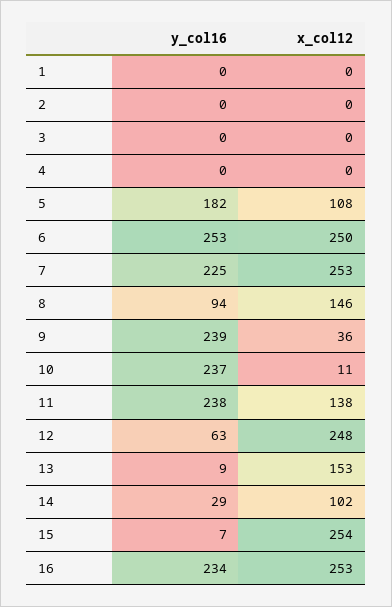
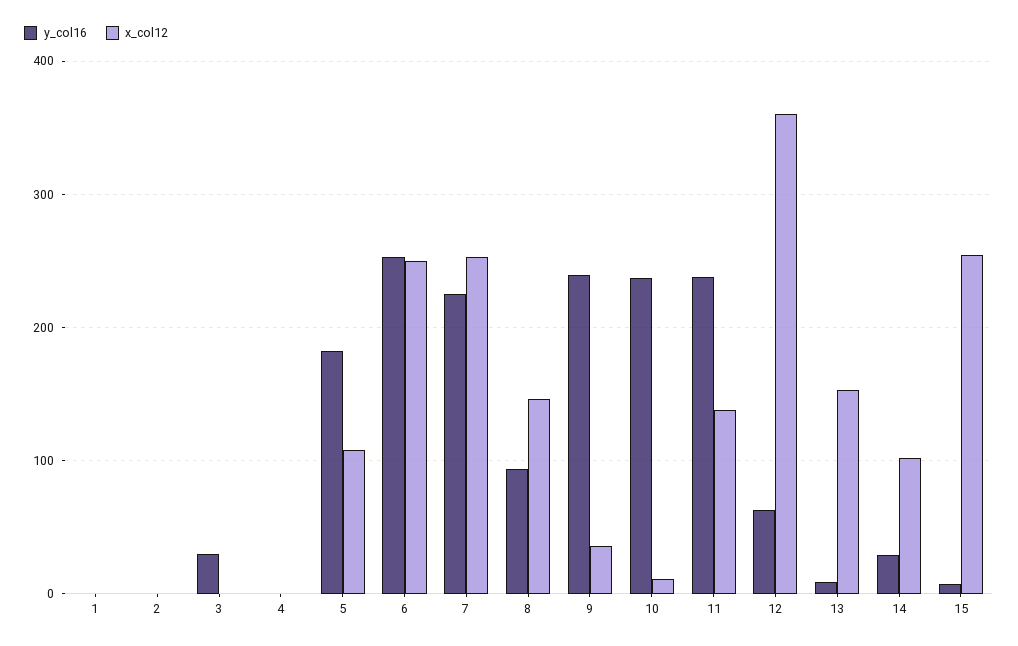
  {
    "y_col16": {
      "1": 0,
      "2": 0,
-     "3": 0,
+     "3": 30,
      "4": 0,
      "5": 182,
      "6": 253,
      "7": 225,
      "8": 94,
      "9": 239,
      "10": 237,
      "11": 238,
      "12": 63,
      "13": 9,
      "14": 29,
-     "15": 7,
+     "15": 7
-     "16": 234
    },
    "x_col12": {
      "1": 0,
      "2": 0,
      "3": 0,
      "4": 0,
      "5": 108,
      "6": 250,
      "7": 253,
      "8": 146,
      "9": 36,
      "10": 11,
      "11": 138,
-     "12": 248,
+     "12": 360,
      "13": 153,
      "14": 102,
-     "15": 254,
+     "15": 254
-     "16": 253
    }
  }

